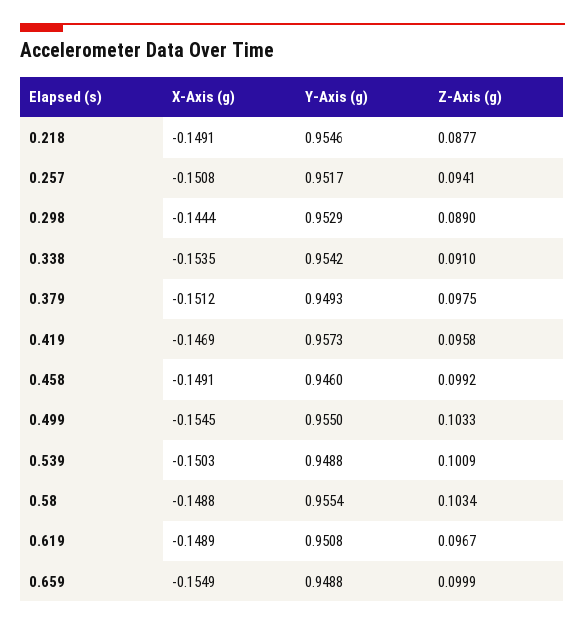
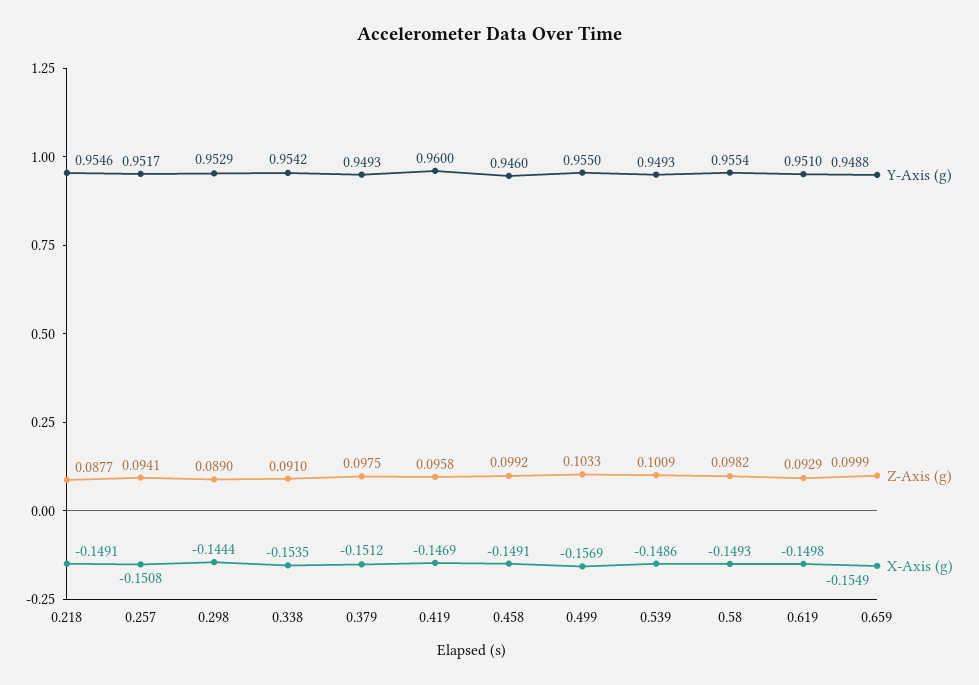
  {
    "X-Axis (g)": {
      "0.218": -0.1491,
      "0.257": -0.1508,
      "0.298": -0.1444,
      "0.338": -0.1535,
      "0.379": -0.1512,
      "0.419": -0.1469,
      "0.458": -0.1491,
-     "0.499": -0.1545,
+     "0.499": -0.1569,
-     "0.539": -0.1503,
+     "0.539": -0.1486,
-     "0.58": -0.1488,
+     "0.58": -0.1493,
-     "0.619": -0.1489,
+     "0.619": -0.1498,
      "0.659": -0.1549
    },
    "Y-Axis (g)": {
      "0.218": 0.9546,
      "0.257": 0.9517,
      "0.298": 0.9529,
      "0.338": 0.9542,
      "0.379": 0.9493,
-     "0.419": 0.9573,
+     "0.419": 0.96,
      "0.458": 0.946,
      "0.499": 0.955,
-     "0.539": 0.9488,
+     "0.539": 0.9493,
      "0.58": 0.9554,
-     "0.619": 0.9508,
+     "0.619": 0.951,
      "0.659": 0.9488
    },
    "Z-Axis (g)": {
      "0.218": 0.0877,
      "0.257": 0.0941,
      "0.298": 0.089,
      "0.338": 0.091,
      "0.379": 0.0975,
      "0.419": 0.0958,
      "0.458": 0.0992,
      "0.499": 0.1033,
      "0.539": 0.1009,
-     "0.58": 0.1034,
+     "0.58": 0.0982,
-     "0.619": 0.0967,
+     "0.619": 0.0929,
      "0.659": 0.0999
    }
  }

